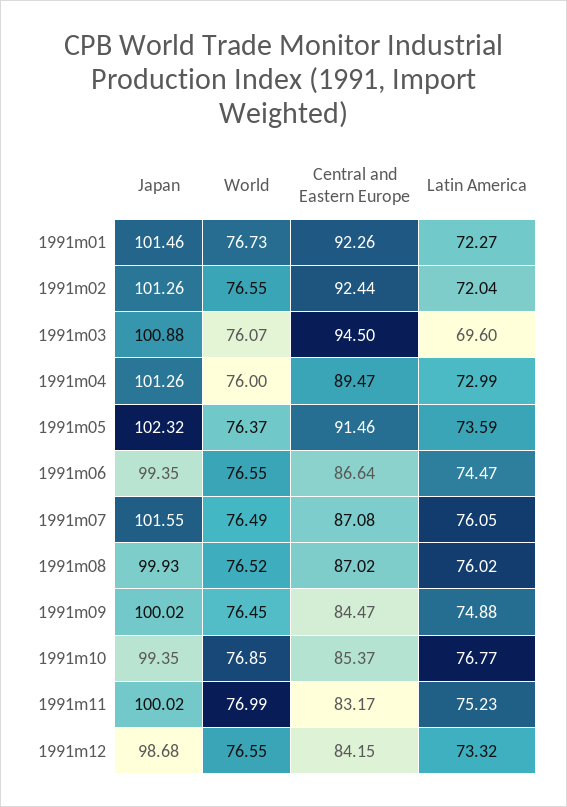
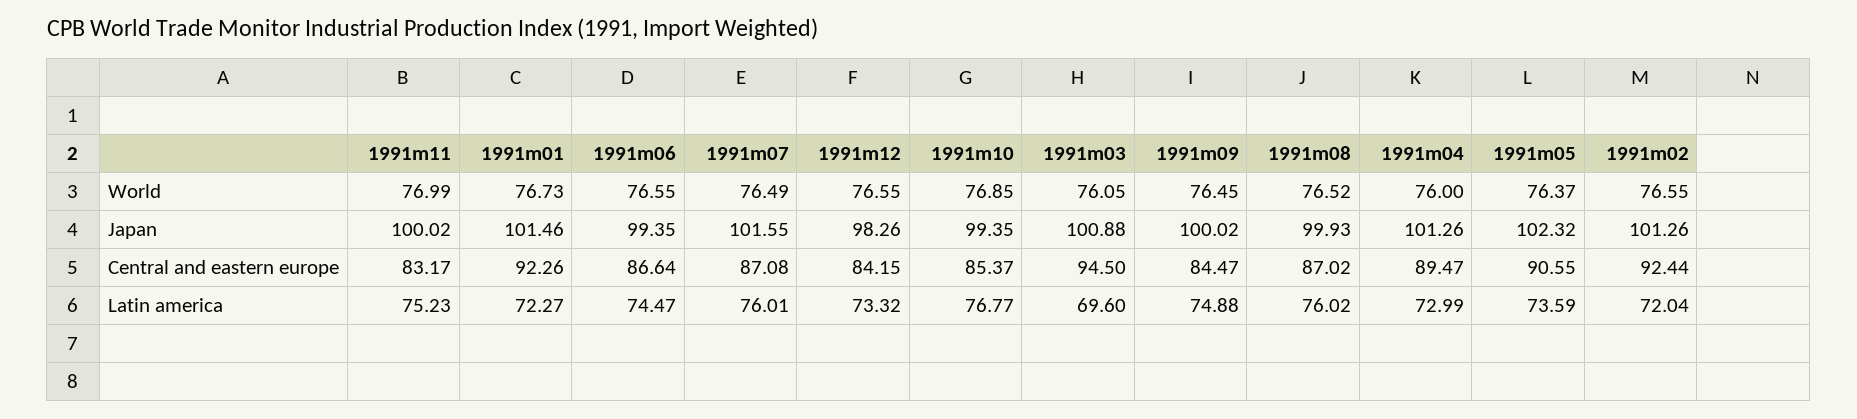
  {
    "Japan": {
      "1991m01": 101.46,
      "1991m02": 101.26,
      "1991m03": 100.88,
      "1991m04": 101.26,
      "1991m05": 102.32,
      "1991m06": 99.35,
      "1991m07": 101.55,
      "1991m08": 99.93,
      "1991m09": 100.02,
      "1991m10": 99.35,
      "1991m11": 100.02,
-     "1991m12": 98.68
+     "1991m12": 98.26
    },
    "World": {
      "1991m01": 76.73,
      "1991m02": 76.55,
-     "1991m03": 76.07,
+     "1991m03": 76.05,
      "1991m04": 76,
      "1991m05": 76.37,
      "1991m06": 76.55,
      "1991m07": 76.49,
      "1991m08": 76.52,
      "1991m09": 76.45,
      "1991m10": 76.85,
      "1991m11": 76.99,
      "1991m12": 76.55
    },
    "Central and Eastern Europe": {
      "1991m01": 92.26,
      "1991m02": 92.44,
      "1991m03": 94.5,
      "1991m04": 89.47,
-     "1991m05": 91.46,
+     "1991m05": 90.55,
      "1991m06": 86.64,
      "1991m07": 87.08,
      "1991m08": 87.02,
      "1991m09": 84.47,
      "1991m10": 85.37,
      "1991m11": 83.17,
      "1991m12": 84.15
    },
    "Latin America": {
      "1991m01": 72.27,
      "1991m02": 72.04,
      "1991m03": 69.6,
      "1991m04": 72.99,
      "1991m05": 73.59,
      "1991m06": 74.47,
-     "1991m07": 76.05,
+     "1991m07": 76.01,
      "1991m08": 76.02,
      "1991m09": 74.88,
      "1991m10": 76.77,
      "1991m11": 75.23,
      "1991m12": 73.32
    }
  }

